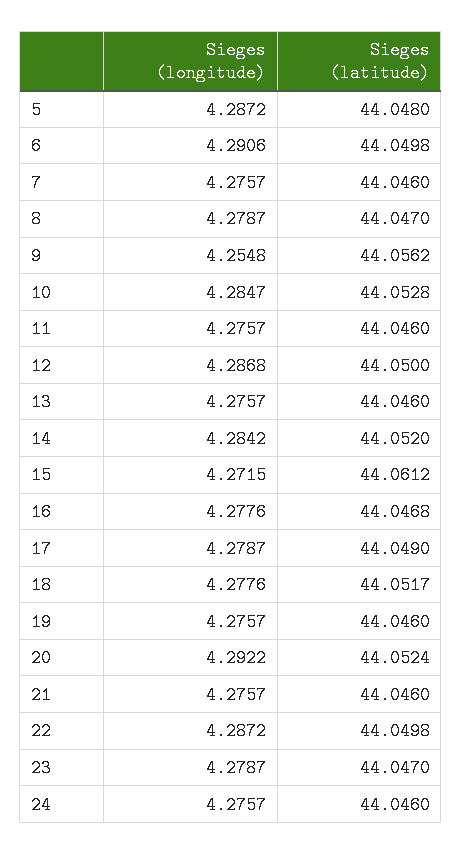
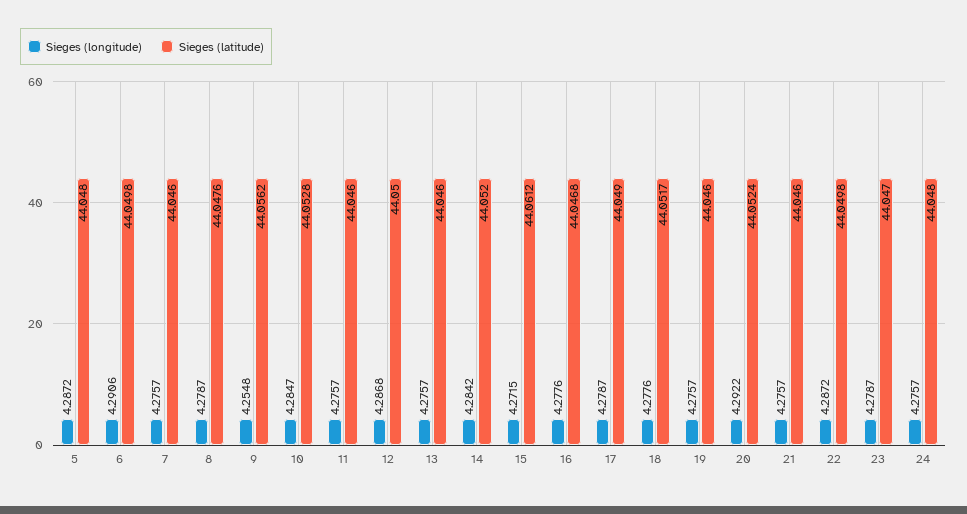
  {
    "Sieges (longitude)": {
      "5": 4.2872,
      "6": 4.2906,
      "7": 4.2757,
      "8": 4.2787,
      "9": 4.2548,
      "10": 4.2847,
      "11": 4.2757,
      "12": 4.2868,
      "13": 4.2757,
      "14": 4.2842,
      "15": 4.2715,
      "16": 4.2776,
      "17": 4.2787,
      "18": 4.2776,
      "19": 4.2757,
      "20": 4.2922,
      "21": 4.2757,
      "22": 4.2872,
      "23": 4.2787,
      "24": 4.2757
    },
    "Sieges (latitude)": {
      "5": 44.048,
      "6": 44.0498,
      "7": 44.046,
-     "8": 44.047,
+     "8": 44.0476,
      "9": 44.0562,
      "10": 44.0528,
      "11": 44.046,
      "12": 44.05,
      "13": 44.046,
      "14": 44.052,
      "15": 44.0612,
      "16": 44.0468,
      "17": 44.049,
      "18": 44.0517,
      "19": 44.046,
      "20": 44.0524,
      "21": 44.046,
      "22": 44.0498,
      "23": 44.047,
-     "24": 44.046
+     "24": 44.048
    }
  }

